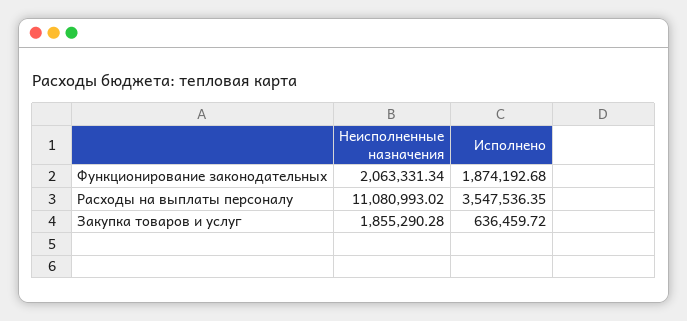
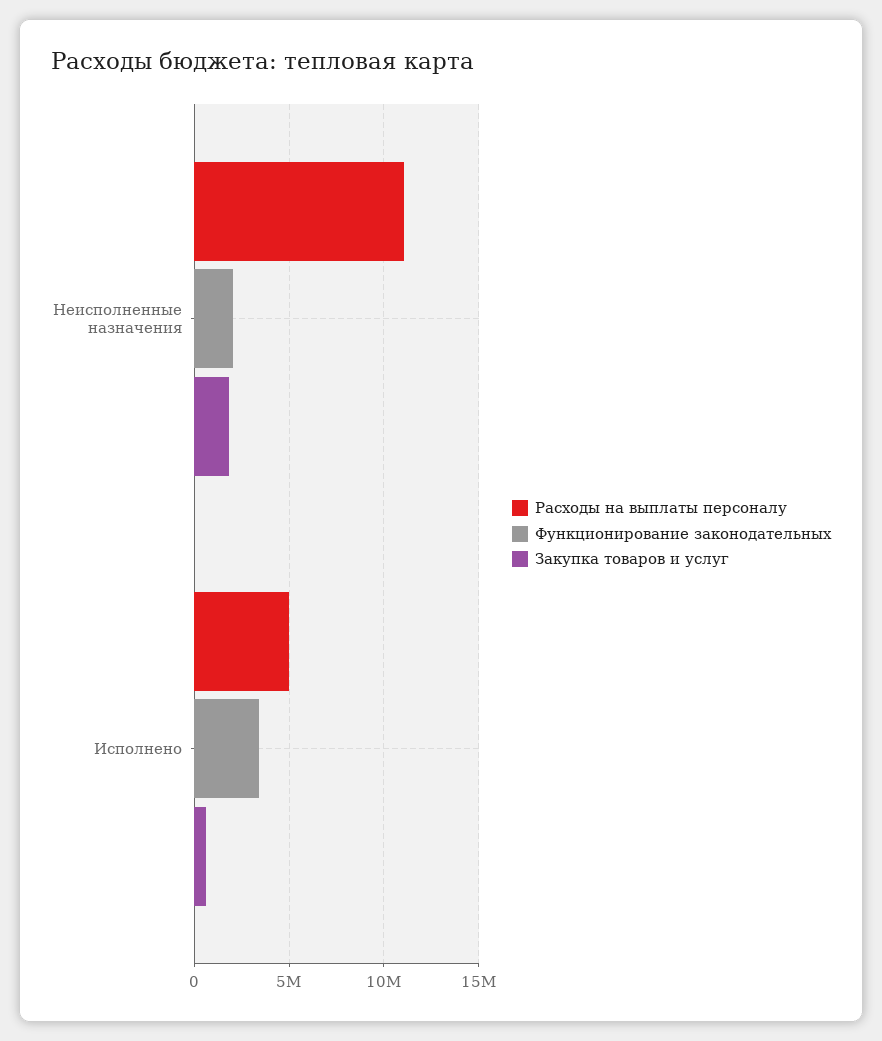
  {
    "Функционирование законодательных": {
      "Неисполненные назначения": 2063331.34,
-     "Исполнено": 1874192.68
+     "Исполнено": 3500000
    },
    "Расходы на выплаты персоналу": {
      "Неисполненные назначения": 11080993.02,
-     "Исполнено": 3547536.35
+     "Исполнено": 5000000
    },
    "Закупка товаров и услуг": {
      "Неисполненные назначения": 1855290.28,
      "Исполнено": 636459.72
    }
  }

